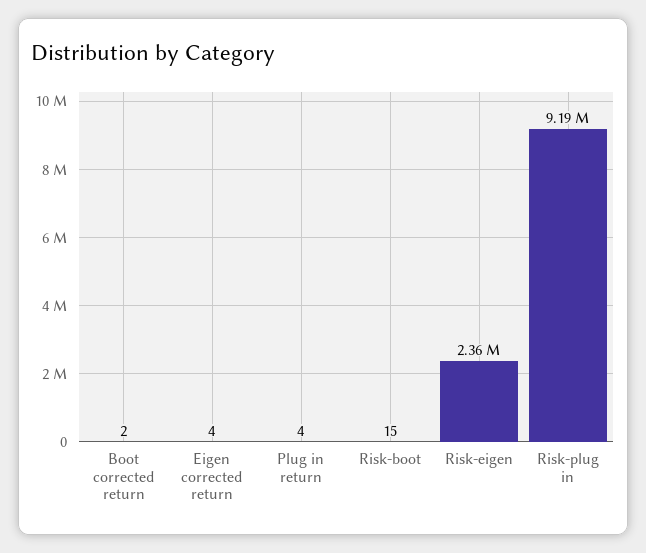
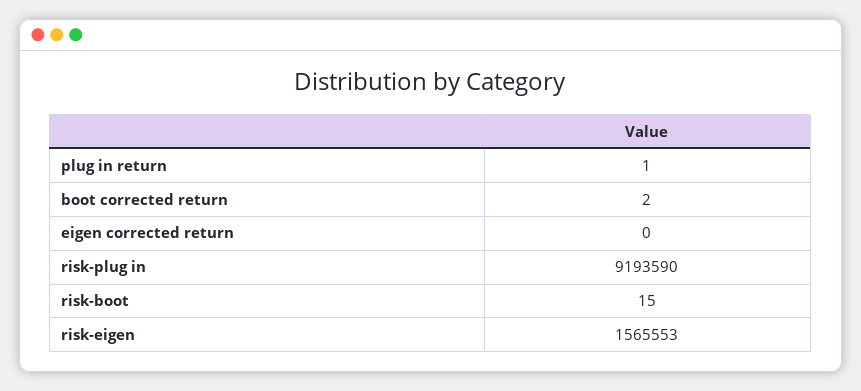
  {
    "Boot corrected return": 2,
-   "Eigen corrected return": 4,
+   "Eigen corrected return": 0,
-   "Plug in return": 4,
+   "Plug in return": 1,
    "Risk-boot": 15,
-   "Risk-eigen": 2360000,
+   "Risk-eigen": 1565553,
    "Risk-plug in": 9193590
  }

